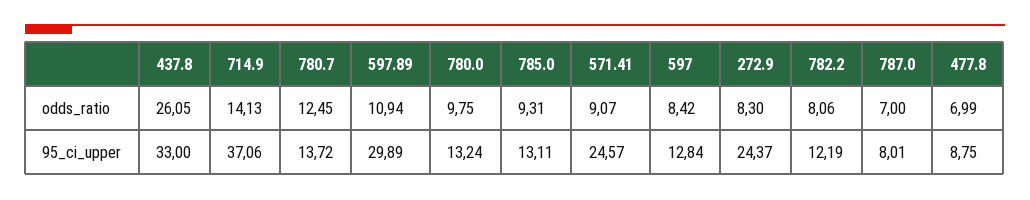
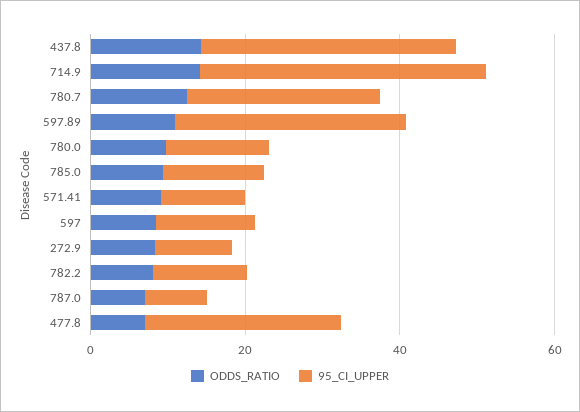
  {
    "odds_ratio": {
-     "437.8": 26.05,
+     "437.8": 15,
      "714.9": 14.13,
      "780.7": 12.45,
      "597.89": 10.94,
      "780.0": 9.75,
      "785.0": 9.31,
      "571.41": 9.07,
      "597": 8.42,
      "272.9": 8.3,
      "782.2": 8.06,
      "787.0": 7,
      "477.8": 6.99
    },
    "95_ci_upper": {
      "437.8": 33,
      "714.9": 37.06,
-     "780.7": 13.72,
+     "780.7": 25,
      "597.89": 29.89,
      "780.0": 13.24,
      "785.0": 13.11,
-     "571.41": 24.57,
+     "571.41": 10,
      "597": 12.84,
-     "272.9": 24.37,
+     "272.9": 10,
      "782.2": 12.19,
      "787.0": 8.01,
-     "477.8": 8.75
+     "477.8": 25
    }
  }

